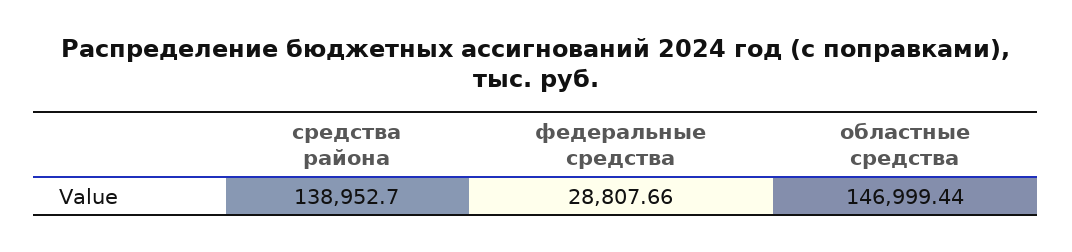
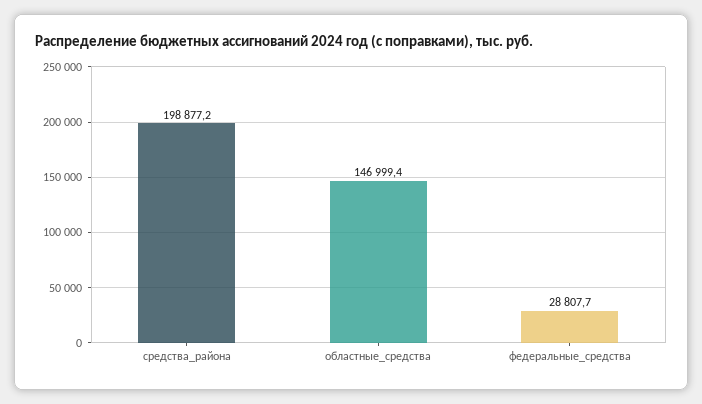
  {
-   "средства района": 138952.7,
+   "средства района": 198877.2,
    "федеральные средства": 28807.66,
    "областные средства": 146999.44
  }

